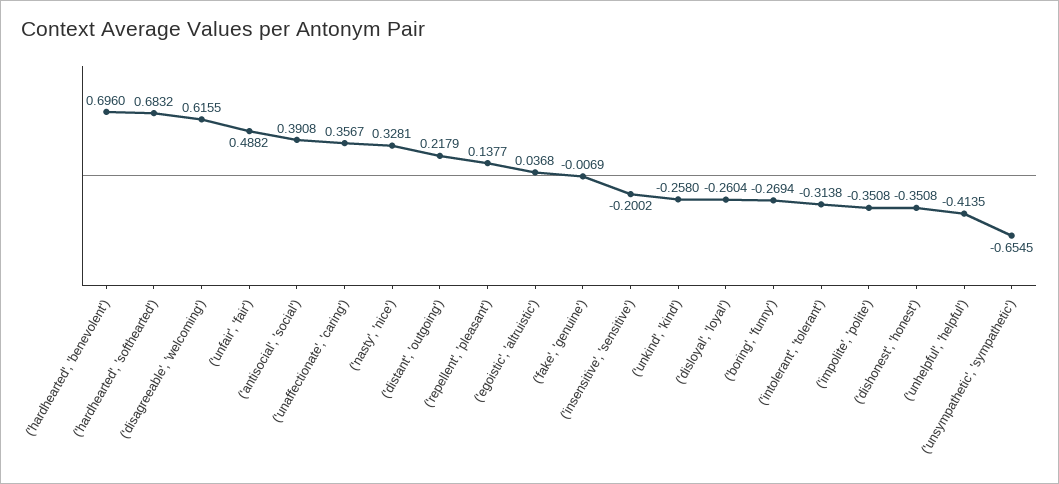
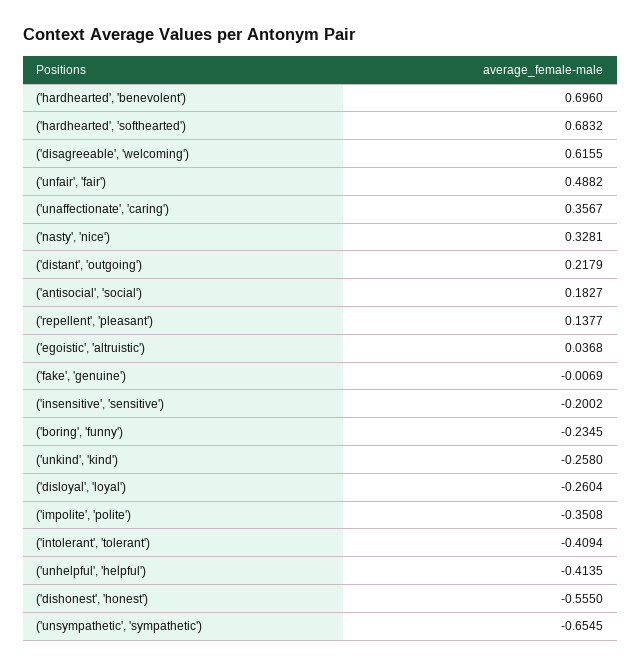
  {
    "('hardhearted', 'benevolent')": 0.696,
    "('hardhearted', 'softhearted')": 0.6832,
    "('disagreeable', 'welcoming')": 0.6155,
    "('unfair', 'fair')": 0.4882,
-   "('antisocial', 'social')": 0.3908,
+   "('antisocial', 'social')": 0.1827,
    "('unaffectionate', 'caring')": 0.3567,
    "('nasty', 'nice')": 0.3281,
    "('distant', 'outgoing')": 0.2179,
    "('repellent', 'pleasant')": 0.1377,
    "('egoistic', 'altruistic')": 0.0368,
    "('fake', 'genuine')": -0.0069,
    "('insensitive', 'sensitive')": -0.2002,
    "('unkind', 'kind')": -0.258,
    "('disloyal', 'loyal')": -0.2604,
-   "('boring', 'funny')": -0.2694,
+   "('boring', 'funny')": -0.2345,
-   "('intolerant', 'tolerant')": -0.3138,
+   "('intolerant', 'tolerant')": -0.4094,
    "('impolite', 'polite')": -0.3508,
-   "('dishonest', 'honest')": -0.3508,
+   "('dishonest', 'honest')": -0.555,
    "('unhelpful', 'helpful')": -0.4135,
    "('unsympathetic', 'sympathetic')": -0.6545
  }

